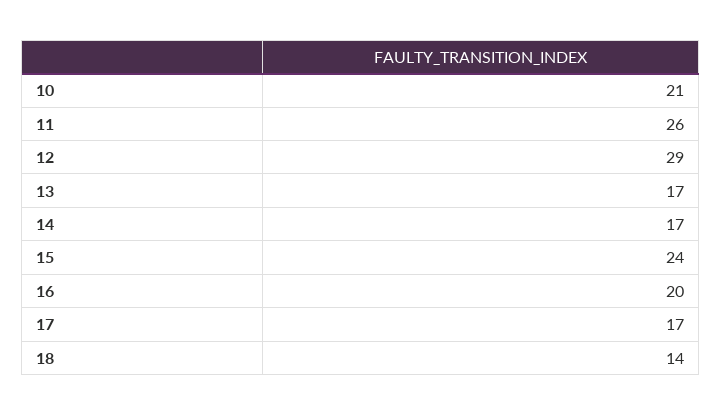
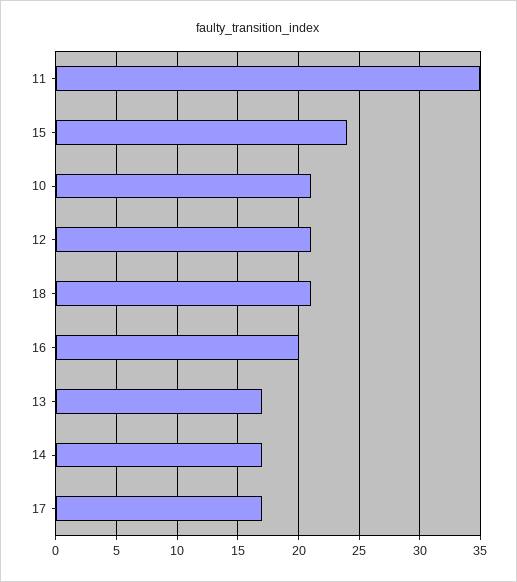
  {
    "10": 21,
-   "11": 26,
+   "11": 35,
-   "12": 29,
+   "12": 21,
    "13": 17,
    "14": 17,
    "15": 24,
    "16": 20,
    "17": 17,
-   "18": 14
+   "18": 21
  }

